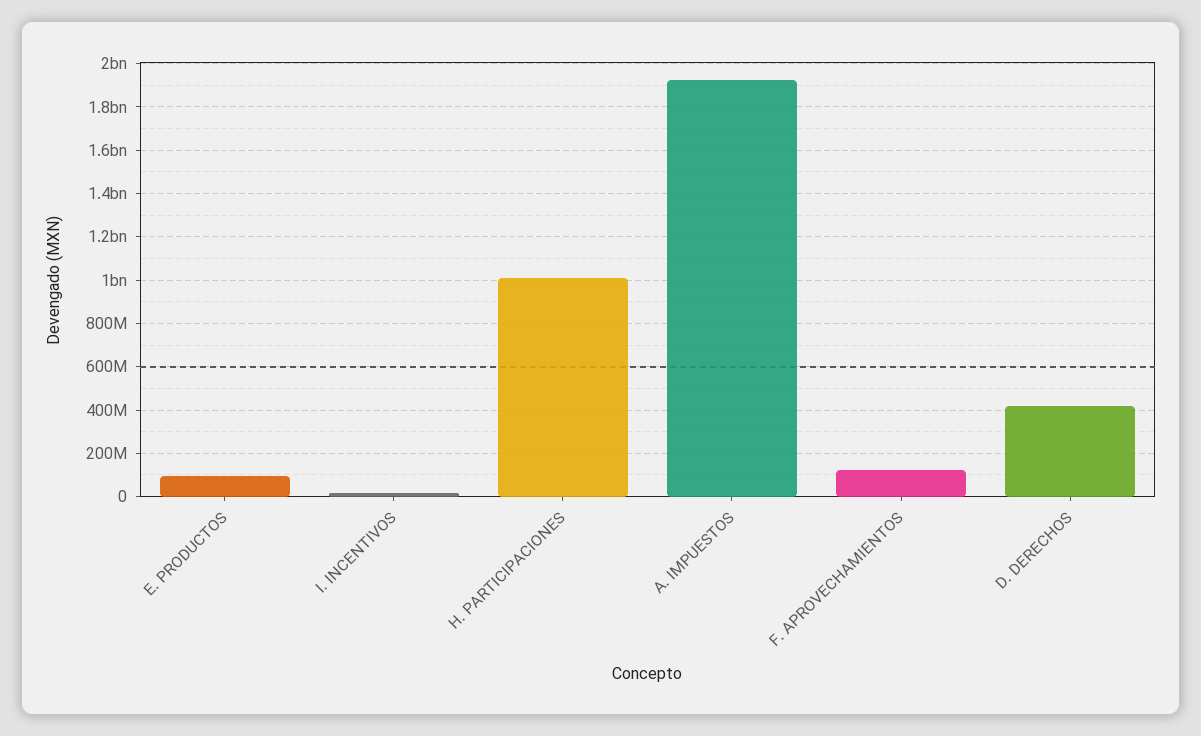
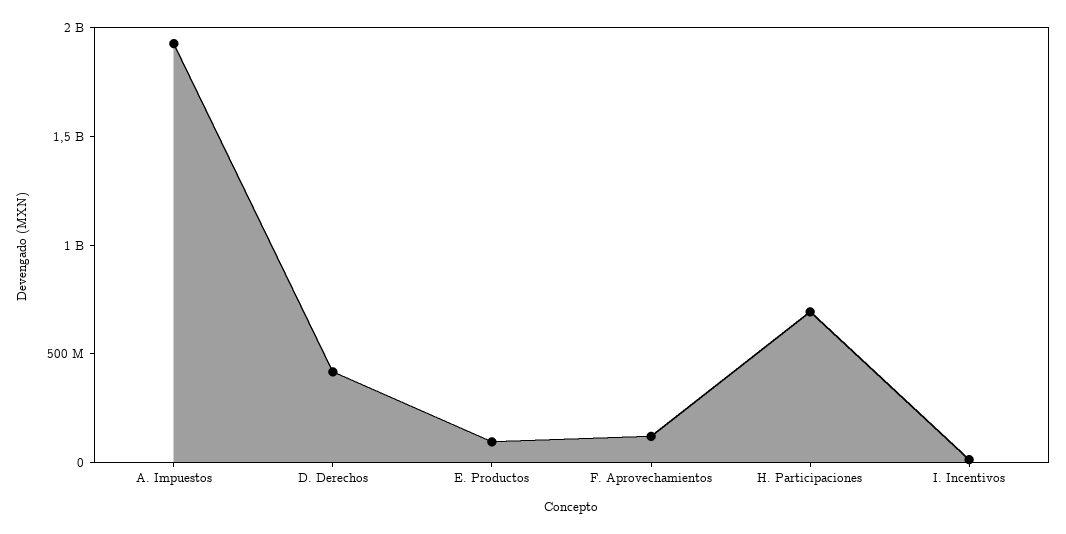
  {
    "E. PRODUCTOS": 100000000,
    "I. INCENTIVOS": 0,
-   "H. PARTICIPACIONES": 1000000000,
+   "H. PARTICIPACIONES": 700000000,
    "A. IMPUESTOS": 1950000000,
    "F. APROVECHAMIENTOS": 100000000,
    "D. DERECHOS": 400000000
  }

